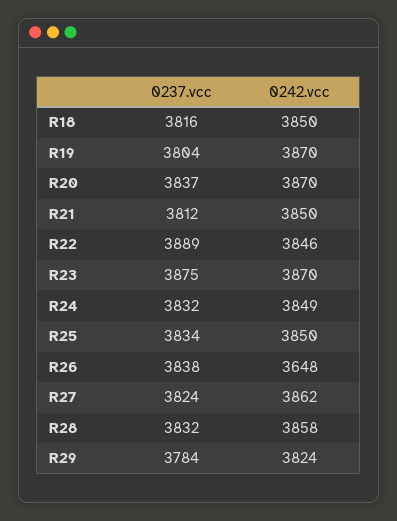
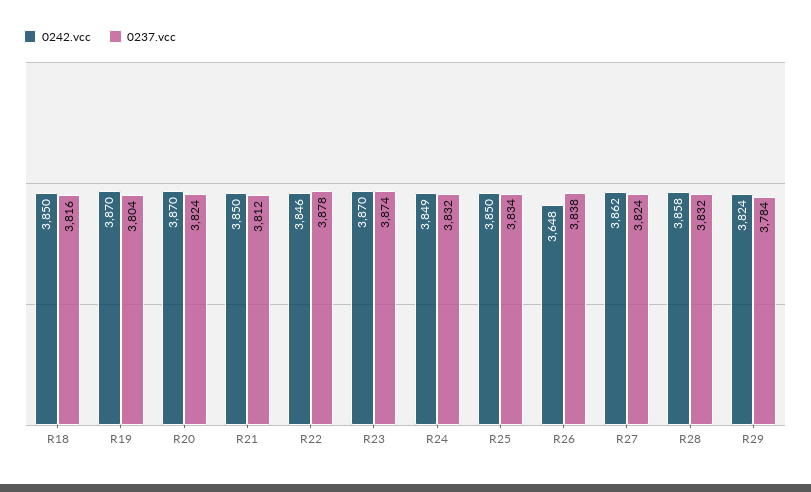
  {
    "0237.vcc": {
      "R18": 3816,
      "R19": 3804,
-     "R20": 3837,
+     "R20": 3824,
      "R21": 3812,
-     "R22": 3889,
+     "R22": 3878,
-     "R23": 3875,
+     "R23": 3874,
      "R24": 3832,
      "R25": 3834,
      "R26": 3838,
      "R27": 3824,
      "R28": 3832,
      "R29": 3784
    },
    "0242.vcc": {
      "R18": 3850,
      "R19": 3870,
      "R20": 3870,
      "R21": 3850,
      "R22": 3846,
      "R23": 3870,
      "R24": 3849,
      "R25": 3850,
      "R26": 3648,
      "R27": 3862,
      "R28": 3858,
      "R29": 3824
    }
  }

